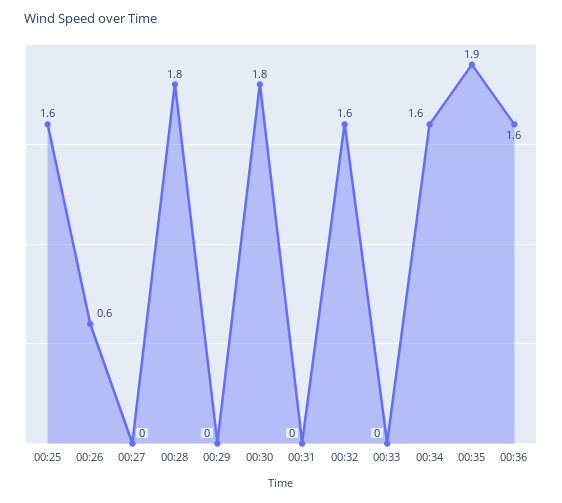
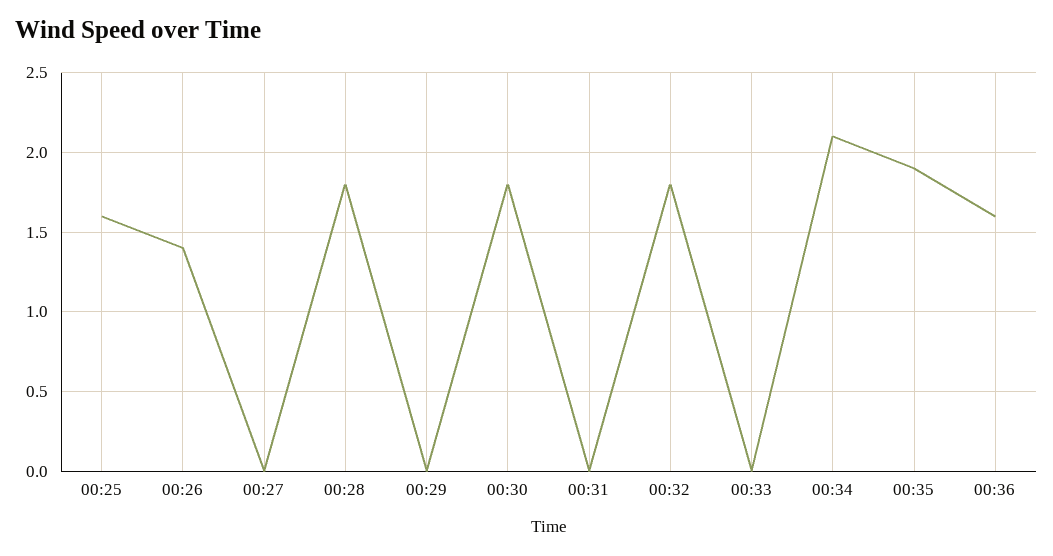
  {
    "00:25": 1.6,
-   "00:26": 0.6,
+   "00:26": 1.4,
    "00:27": 0,
    "00:28": 1.8,
    "00:29": 0,
    "00:30": 1.8,
    "00:31": 0,
-   "00:32": 1.6,
+   "00:32": 1.8,
    "00:33": 0,
-   "00:34": 1.6,
+   "00:34": 2.1,
    "00:35": 1.9,
    "00:36": 1.6
  }

